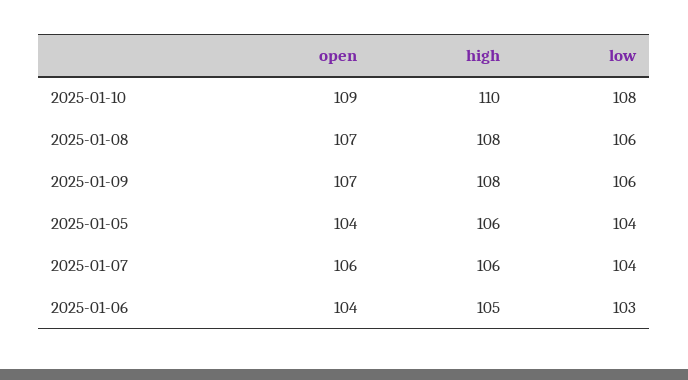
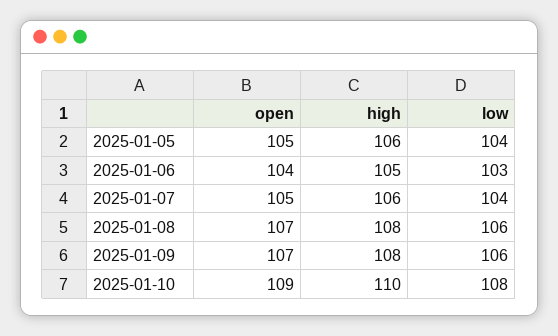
  {
    "open": {
      "2025-01-10": 109,
      "2025-01-08": 107,
      "2025-01-09": 107,
-     "2025-01-05": 104,
+     "2025-01-05": 105,
-     "2025-01-07": 106,
+     "2025-01-07": 105,
      "2025-01-06": 104
    },
    "high": {
      "2025-01-10": 110,
      "2025-01-08": 108,
      "2025-01-09": 108,
      "2025-01-05": 106,
      "2025-01-07": 106,
      "2025-01-06": 105
    },
    "low": {
      "2025-01-10": 108,
      "2025-01-08": 106,
      "2025-01-09": 106,
      "2025-01-05": 104,
      "2025-01-07": 104,
      "2025-01-06": 103
    }
  }

